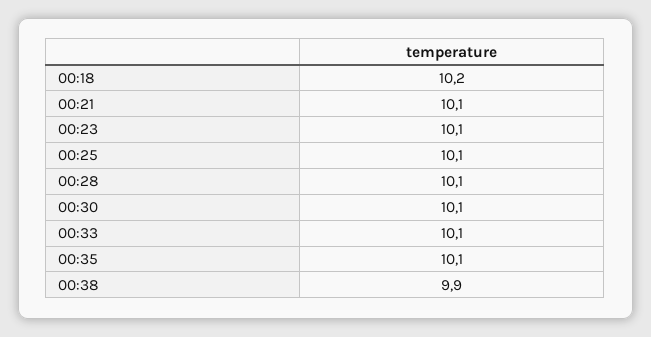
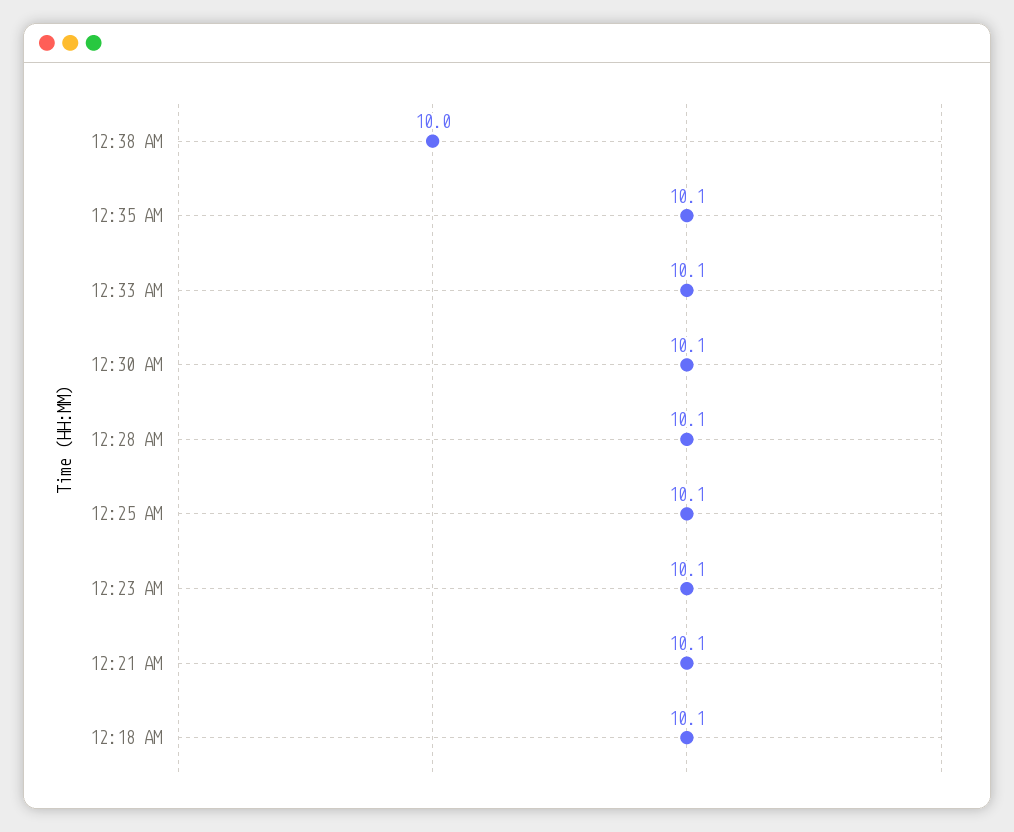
  {
-   "00:18": 10.2,
+   "00:18": 10.1,
    "00:21": 10.1,
    "00:23": 10.1,
    "00:25": 10.1,
    "00:28": 10.1,
    "00:30": 10.1,
    "00:33": 10.1,
    "00:35": 10.1,
-   "00:38": 9.9
+   "00:38": 10
  }

